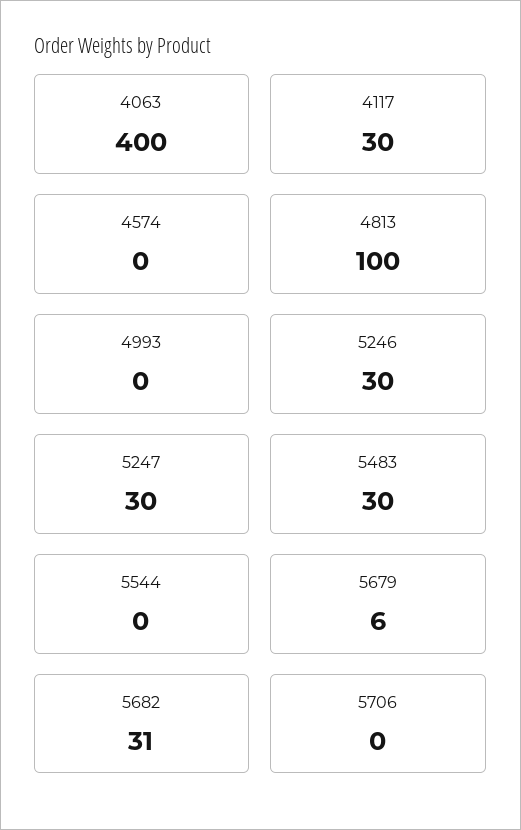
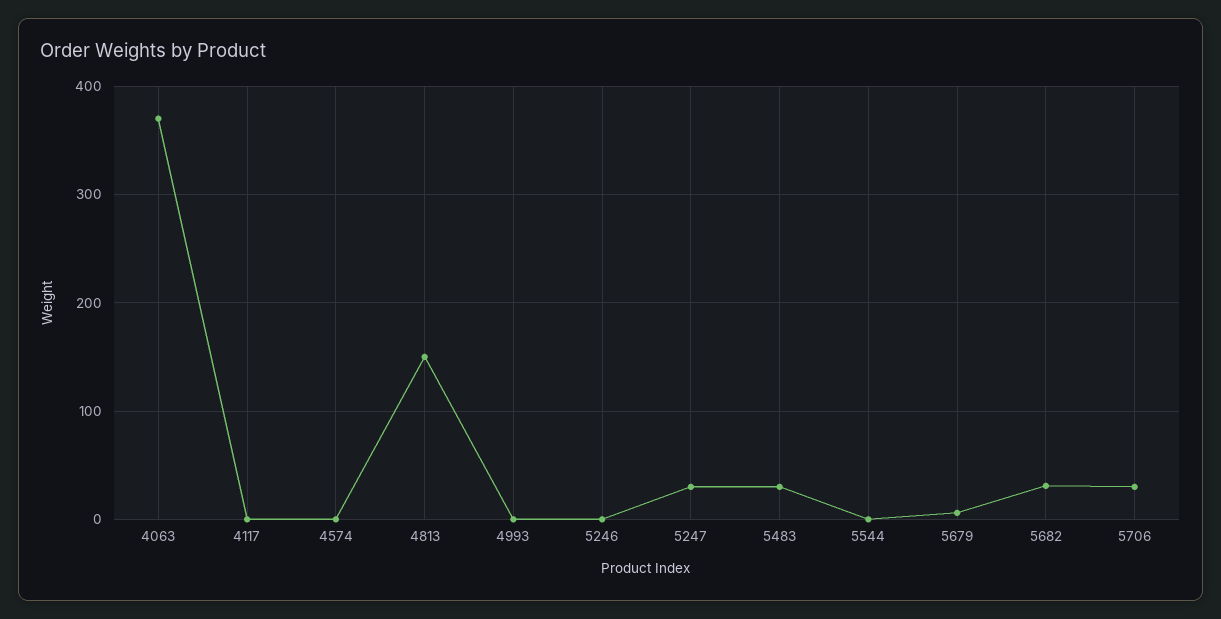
  {
-   "4063": 400,
+   "4063": 370,
-   "4117": 30,
+   "4117": 0,
    "4574": 0,
-   "4813": 100,
+   "4813": 150,
    "4993": 0,
-   "5246": 30,
+   "5246": 0,
    "5247": 30,
    "5483": 30,
    "5544": 0,
    "5679": 6,
    "5682": 31,
-   "5706": 0
+   "5706": 30
  }

